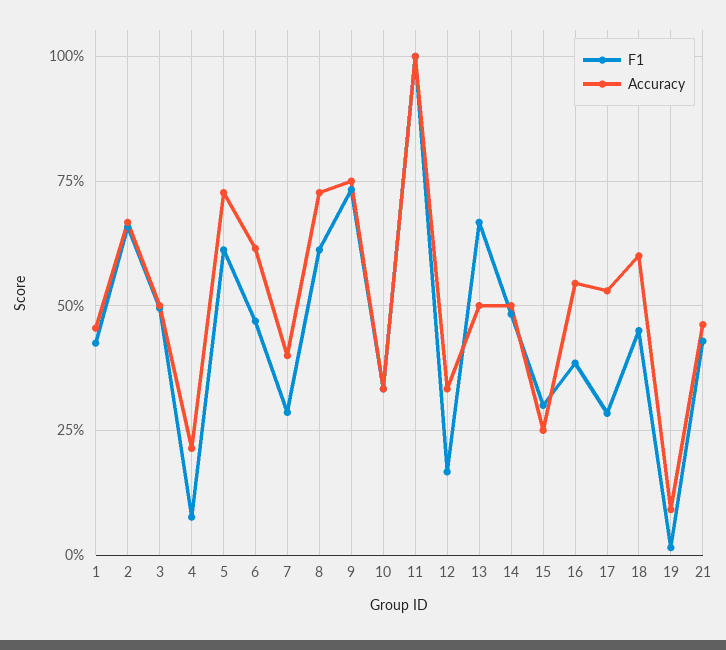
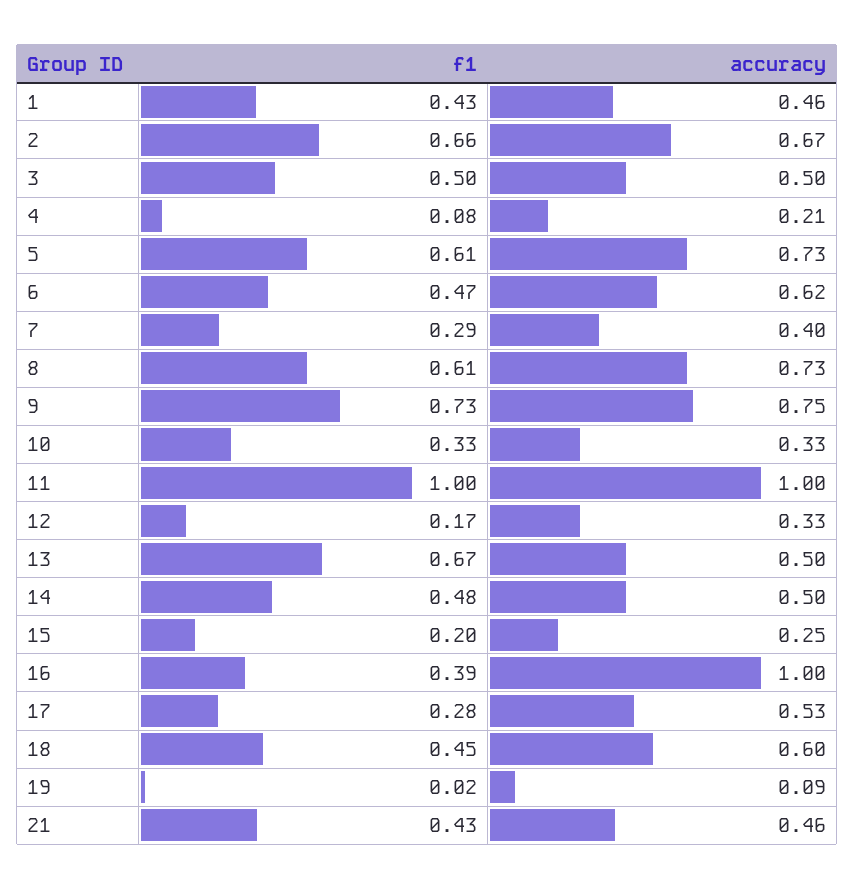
  {
    "F1": {
      "1": 0.43,
      "2": 0.66,
      "3": 0.5,
      "4": 0.08,
      "5": 0.61,
      "6": 0.47,
      "7": 0.29,
      "8": 0.61,
      "9": 0.73,
      "10": 0.33,
      "11": 1,
      "12": 0.17,
      "13": 0.67,
      "14": 0.48,
-     "15": 0.3,
+     "15": 0.2,
      "16": 0.39,
      "17": 0.28,
      "18": 0.45,
      "19": 0.02,
      "21": 0.43
    },
    "Accuracy": {
      "1": 0.46,
      "2": 0.67,
      "3": 0.5,
      "4": 0.21,
      "5": 0.73,
      "6": 0.62,
      "7": 0.4,
      "8": 0.73,
      "9": 0.75,
      "10": 0.33,
      "11": 1,
      "12": 0.33,
      "13": 0.5,
      "14": 0.5,
      "15": 0.25,
-     "16": 0.55,
+     "16": 1,
      "17": 0.53,
      "18": 0.6,
      "19": 0.09,
      "21": 0.46
    }
  }

